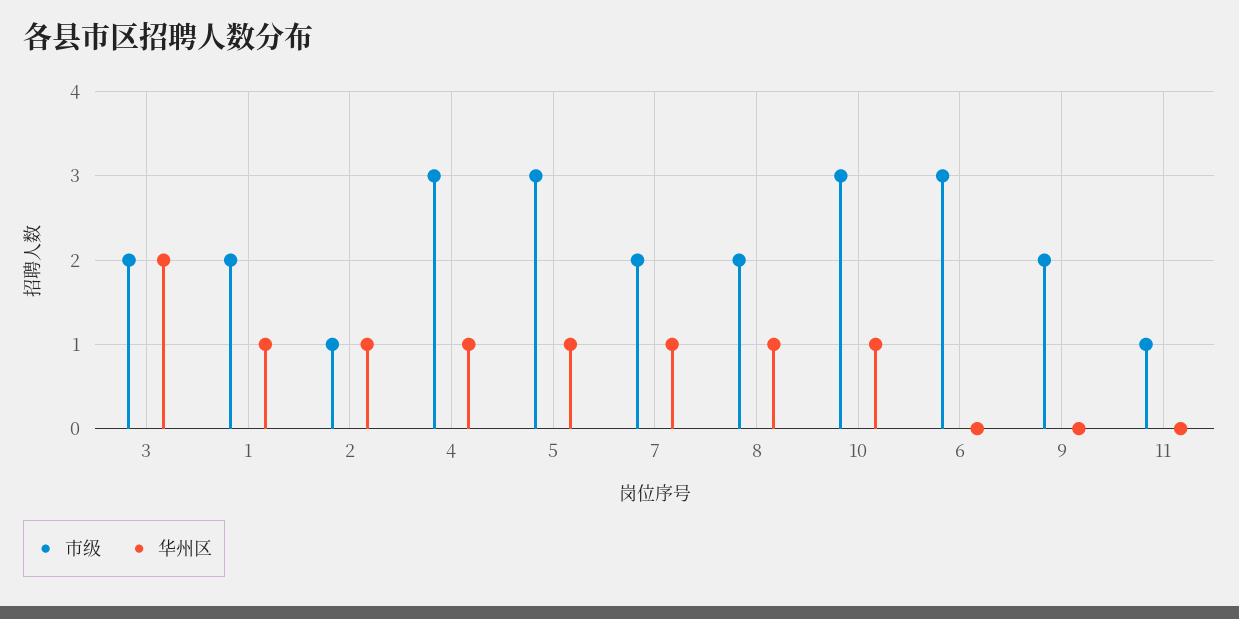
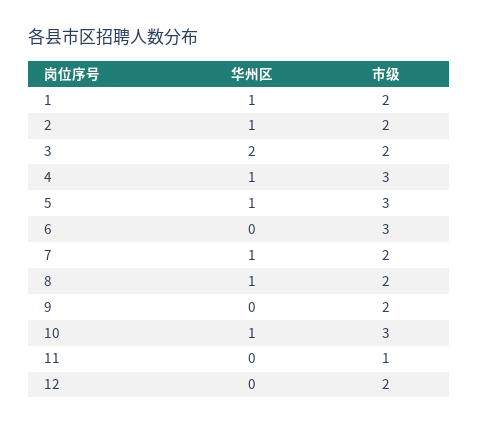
  {
    "市级": {
      "3": 2,
      "1": 2,
-     "2": 1,
+     "2": 2,
      "4": 3,
      "5": 3,
      "7": 2,
      "8": 2,
      "10": 3,
      "6": 3,
      "9": 2,
-     "11": 1
+     "11": 1,
+     "12": 2
    },
    "华州区": {
      "3": 2,
      "1": 1,
      "2": 1,
      "4": 1,
      "5": 1,
      "7": 1,
      "8": 1,
      "10": 1,
      "6": 0,
      "9": 0,
-     "11": 0
+     "11": 0,
+     "12": 0
    }
  }

